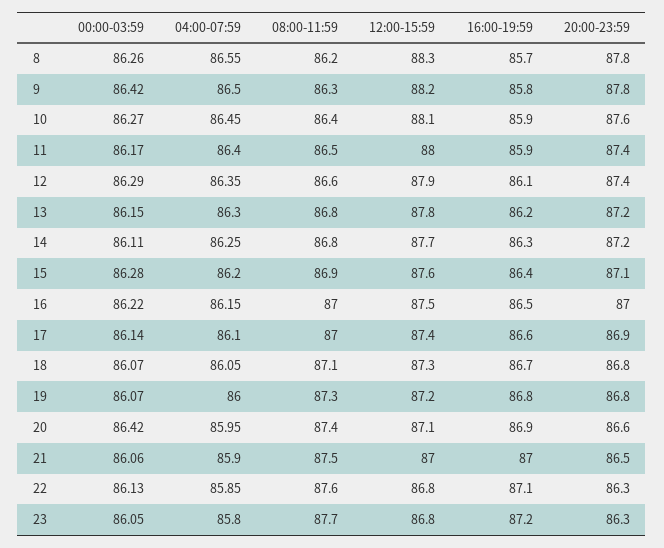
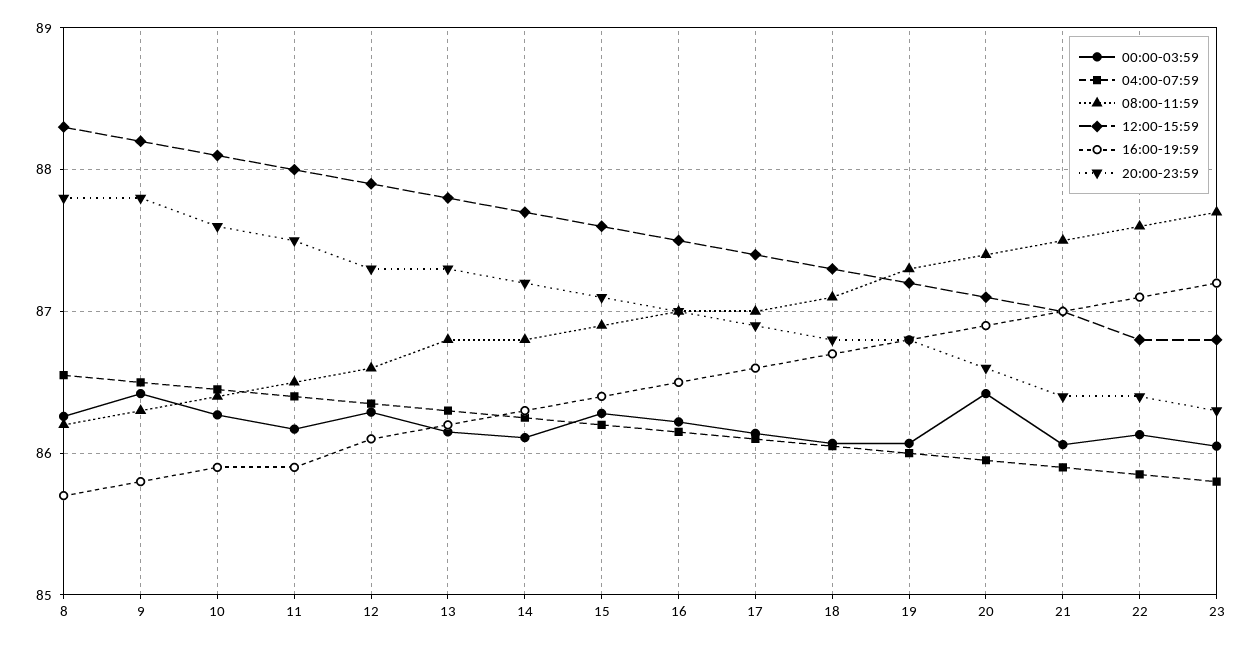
  {
    "00:00-03:59": {
      "8": 86.26,
      "9": 86.42,
      "10": 86.27,
      "11": 86.17,
      "12": 86.29,
      "13": 86.15,
      "14": 86.11,
      "15": 86.28,
      "16": 86.22,
      "17": 86.14,
      "18": 86.07,
      "19": 86.07,
      "20": 86.42,
      "21": 86.06,
      "22": 86.13,
      "23": 86.05
    },
    "04:00-07:59": {
      "8": 86.55,
      "9": 86.5,
      "10": 86.45,
      "11": 86.4,
      "12": 86.35,
      "13": 86.3,
      "14": 86.25,
      "15": 86.2,
      "16": 86.15,
      "17": 86.1,
      "18": 86.05,
      "19": 86,
      "20": 85.95,
      "21": 85.9,
      "22": 85.85,
      "23": 85.8
    },
    "08:00-11:59": {
      "8": 86.2,
      "9": 86.3,
      "10": 86.4,
      "11": 86.5,
      "12": 86.6,
      "13": 86.8,
      "14": 86.8,
      "15": 86.9,
      "16": 87,
      "17": 87,
      "18": 87.1,
      "19": 87.3,
      "20": 87.4,
      "21": 87.5,
      "22": 87.6,
      "23": 87.7
    },
    "12:00-15:59": {
      "8": 88.3,
      "9": 88.2,
      "10": 88.1,
      "11": 88,
      "12": 87.9,
      "13": 87.8,
      "14": 87.7,
      "15": 87.6,
      "16": 87.5,
      "17": 87.4,
      "18": 87.3,
      "19": 87.2,
      "20": 87.1,
      "21": 87,
      "22": 86.8,
      "23": 86.8
    },
    "16:00-19:59": {
      "8": 85.7,
      "9": 85.8,
      "10": 85.9,
      "11": 85.9,
      "12": 86.1,
      "13": 86.2,
      "14": 86.3,
      "15": 86.4,
      "16": 86.5,
      "17": 86.6,
      "18": 86.7,
      "19": 86.8,
      "20": 86.9,
      "21": 87,
      "22": 87.1,
      "23": 87.2
    },
    "20:00-23:59": {
      "8": 87.8,
      "9": 87.8,
      "10": 87.6,
-     "11": 87.4,
+     "11": 87.5,
-     "12": 87.4,
+     "12": 87.3,
-     "13": 87.2,
+     "13": 87.3,
      "14": 87.2,
      "15": 87.1,
      "16": 87,
      "17": 86.9,
      "18": 86.8,
      "19": 86.8,
      "20": 86.6,
-     "21": 86.5,
+     "21": 86.4,
-     "22": 86.3,
+     "22": 86.4,
      "23": 86.3
    }
  }

